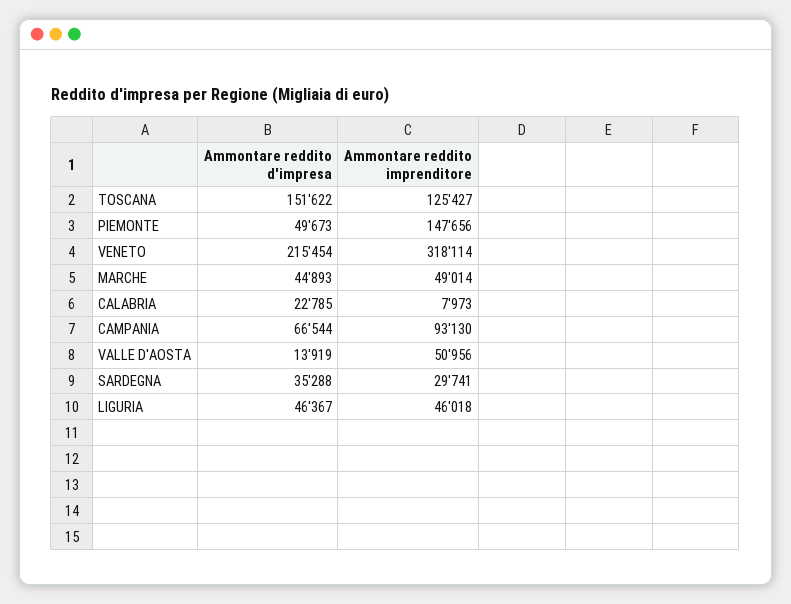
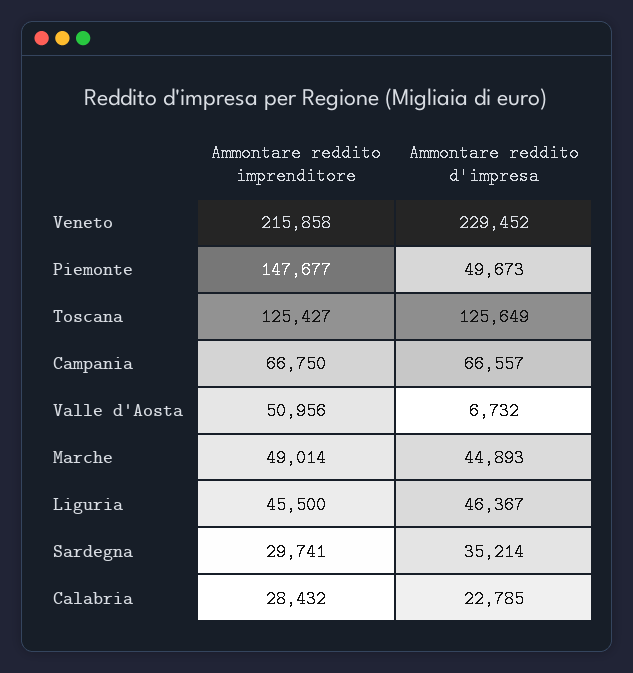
  {
    "Ammontare reddito d'impresa": {
-     "TOSCANA": 151622,
+     "TOSCANA": 125649,
      "PIEMONTE": 49673,
-     "VENETO": 215454,
+     "VENETO": 229452,
      "MARCHE": 44893,
      "CALABRIA": 22785,
-     "CAMPANIA": 66544,
+     "CAMPANIA": 66557,
-     "VALLE D'AOSTA": 13919,
+     "VALLE D'AOSTA": 6732,
-     "SARDEGNA": 35288,
+     "SARDEGNA": 35214,
      "LIGURIA": 46367
    },
    "Ammontare reddito imprenditore": {
      "TOSCANA": 125427,
-     "PIEMONTE": 147656,
+     "PIEMONTE": 147677,
-     "VENETO": 318114,
+     "VENETO": 215858,
      "MARCHE": 49014,
-     "CALABRIA": 7973,
+     "CALABRIA": 28432,
-     "CAMPANIA": 93130,
+     "CAMPANIA": 66750,
      "VALLE D'AOSTA": 50956,
      "SARDEGNA": 29741,
-     "LIGURIA": 46018
+     "LIGURIA": 45500
    }
  }

